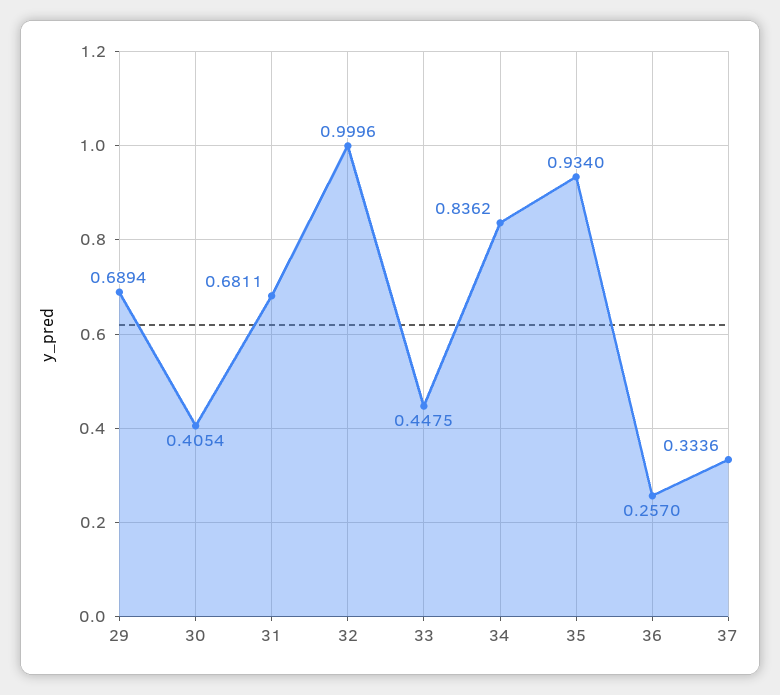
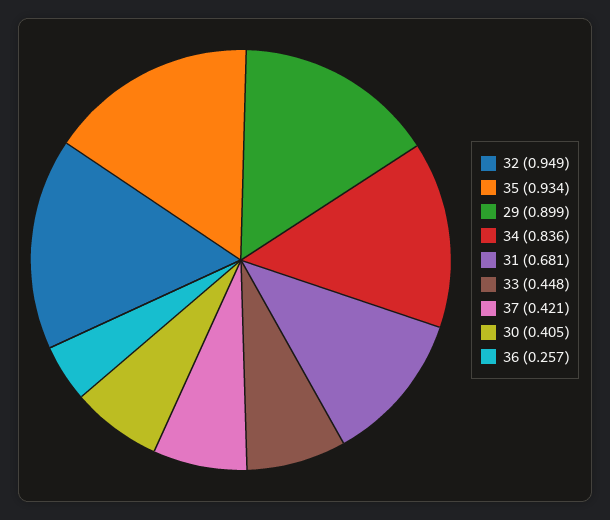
  {
-   "29": 0.6894,
+   "29": 0.899,
    "30": 0.4054,
    "31": 0.6811,
-   "32": 0.9996,
+   "32": 0.949,
    "33": 0.4475,
    "34": 0.8362,
    "35": 0.934,
    "36": 0.257,
-   "37": 0.3336
+   "37": 0.421
  }

